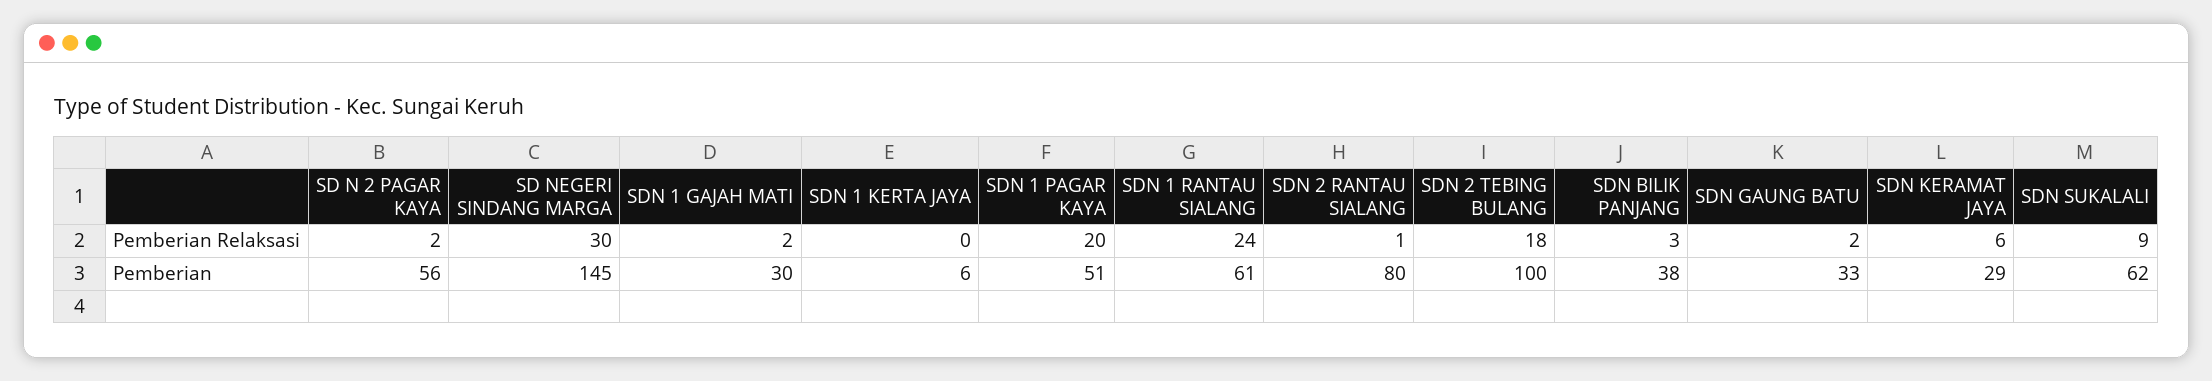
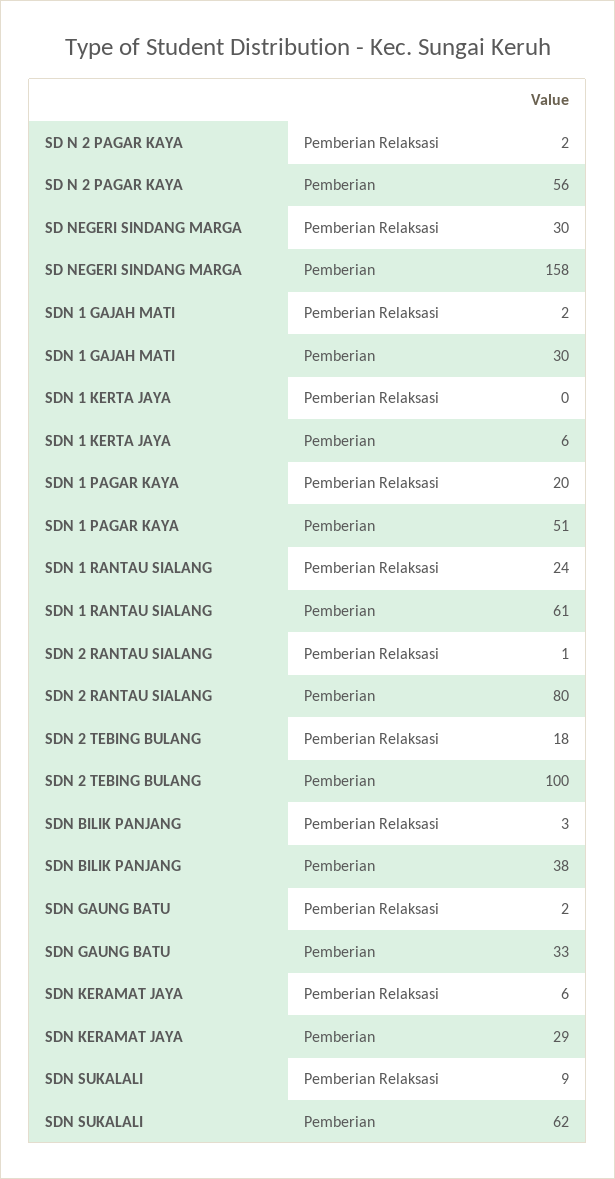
  {
    "SD N 2 PAGAR KAYA": {
      "Pemberian Relaksasi": 2,
      "Pemberian": 56
    },
    "SD NEGERI SINDANG MARGA": {
      "Pemberian Relaksasi": 30,
-     "Pemberian": 145
+     "Pemberian": 158
    },
    "SDN 1 GAJAH MATI": {
      "Pemberian Relaksasi": 2,
      "Pemberian": 30
    },
    "SDN 1 KERTA JAYA": {
      "Pemberian Relaksasi": 0,
      "Pemberian": 6
    },
    "SDN 1 PAGAR KAYA": {
      "Pemberian Relaksasi": 20,
      "Pemberian": 51
    },
    "SDN 1 RANTAU SIALANG": {
      "Pemberian Relaksasi": 24,
      "Pemberian": 61
    },
    "SDN 2 RANTAU SIALANG": {
      "Pemberian Relaksasi": 1,
      "Pemberian": 80
    },
    "SDN 2 TEBING BULANG": {
      "Pemberian Relaksasi": 18,
      "Pemberian": 100
    },
    "SDN BILIK PANJANG": {
      "Pemberian Relaksasi": 3,
      "Pemberian": 38
    },
    "SDN GAUNG BATU": {
      "Pemberian Relaksasi": 2,
      "Pemberian": 33
    },
    "SDN KERAMAT JAYA": {
      "Pemberian Relaksasi": 6,
      "Pemberian": 29
    },
    "SDN SUKALALI": {
      "Pemberian Relaksasi": 9,
      "Pemberian": 62
    }
  }

